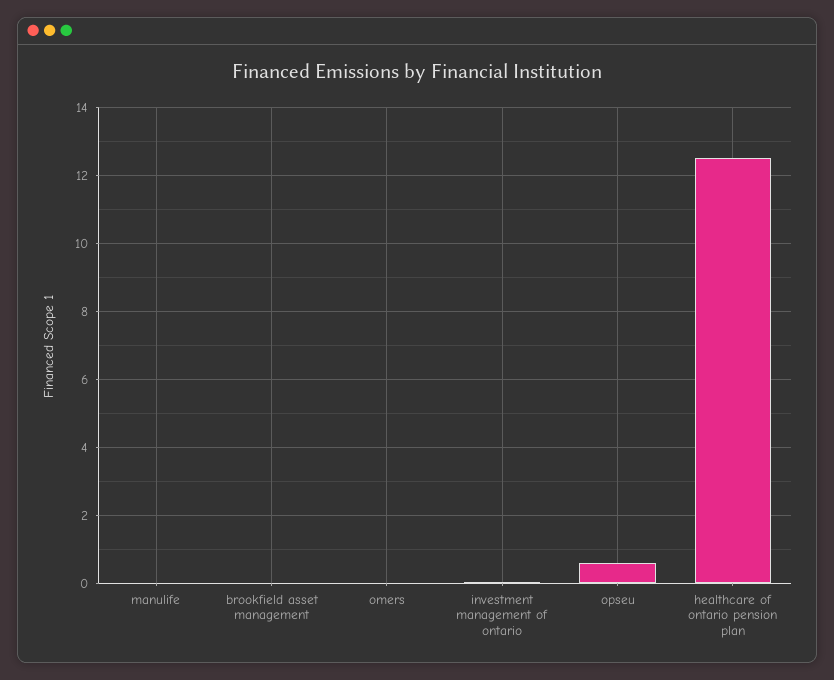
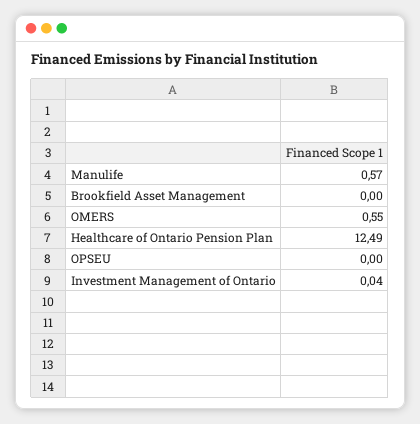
  {
-   "manulife": 0,
+   "manulife": 0.57,
    "brookfield asset management": 0,
-   "omers": 0,
+   "omers": 0.55,
    "investment management of ontario": 0.04,
-   "opseu": 0.6,
+   "opseu": 0,
    "healthcare of ontario pension plan": 12.49
  }

